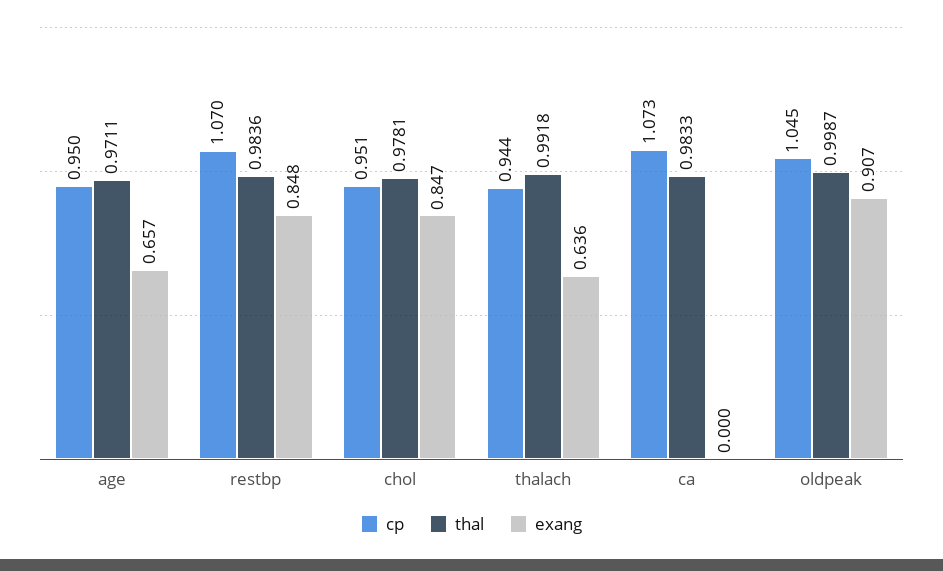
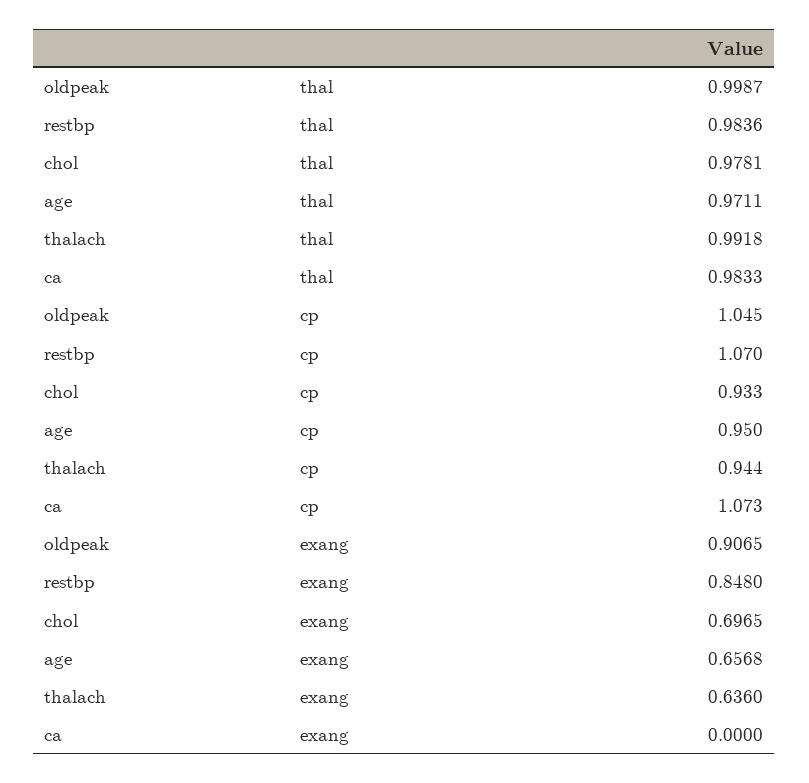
  {
    "cp": {
      "age": 0.95,
      "restbp": 1.07,
-     "chol": 0.951,
+     "chol": 0.933,
      "thalach": 0.944,
      "ca": 1.073,
      "oldpeak": 1.045
    },
    "thal": {
      "age": 0.9711,
      "restbp": 0.9836,
      "chol": 0.9781,
      "thalach": 0.9918,
      "ca": 0.9833,
      "oldpeak": 0.9987
    },
    "exang": {
      "age": 0.6568,
      "restbp": 0.848,
-     "chol": 0.847,
+     "chol": 0.6965,
      "thalach": 0.636,
      "ca": 0,
      "oldpeak": 0.9065
    }
  }

